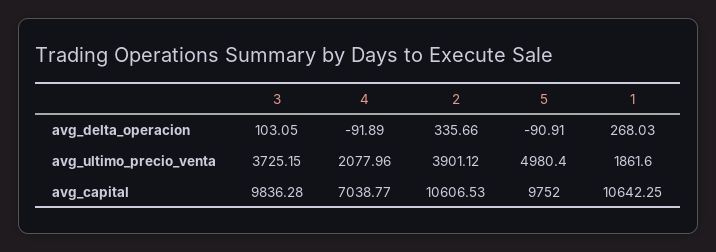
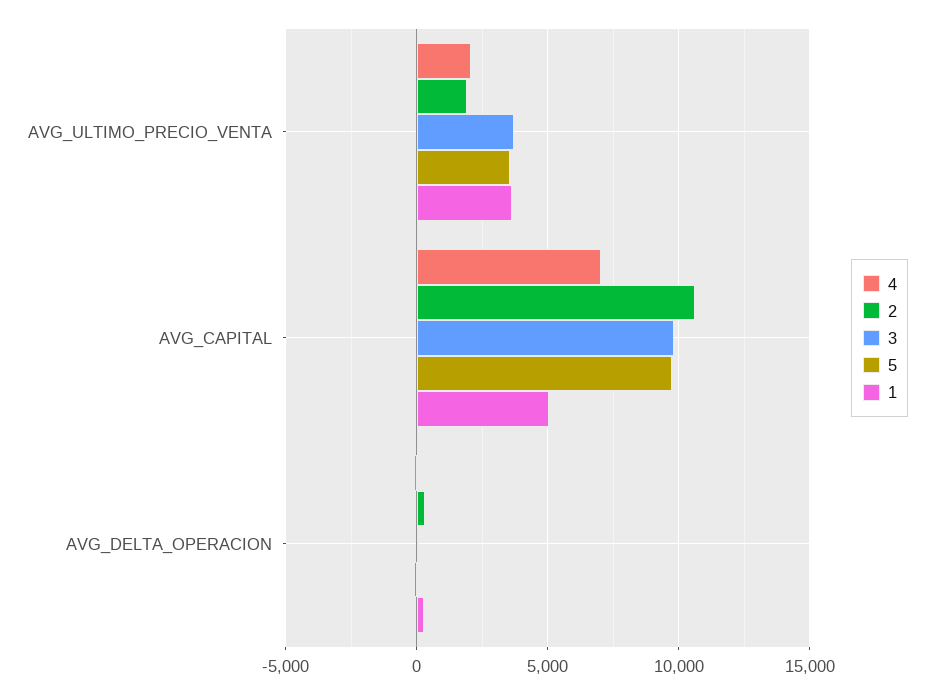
  {
    "3": {
      "avg_delta_operacion": 103.05,
      "avg_ultimo_precio_venta": 3725.15,
      "avg_capital": 9836.28
    },
    "4": {
      "avg_delta_operacion": -91.89,
      "avg_ultimo_precio_venta": 2077.96,
      "avg_capital": 7038.77
    },
    "2": {
      "avg_delta_operacion": 335.66,
-     "avg_ultimo_precio_venta": 3901.12,
+     "avg_ultimo_precio_venta": 2000,
      "avg_capital": 10606.53
    },
    "5": {
      "avg_delta_operacion": -90.91,
-     "avg_ultimo_precio_venta": 4980.4,
+     "avg_ultimo_precio_venta": 3500,
      "avg_capital": 9752
    },
    "1": {
      "avg_delta_operacion": 268.03,
-     "avg_ultimo_precio_venta": 1861.6,
+     "avg_ultimo_precio_venta": 3500,
-     "avg_capital": 10642.25
+     "avg_capital": 5000
    }
  }

